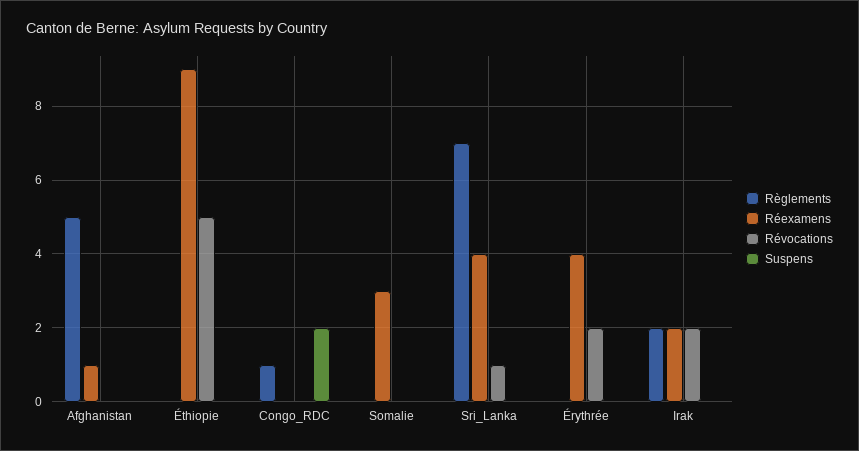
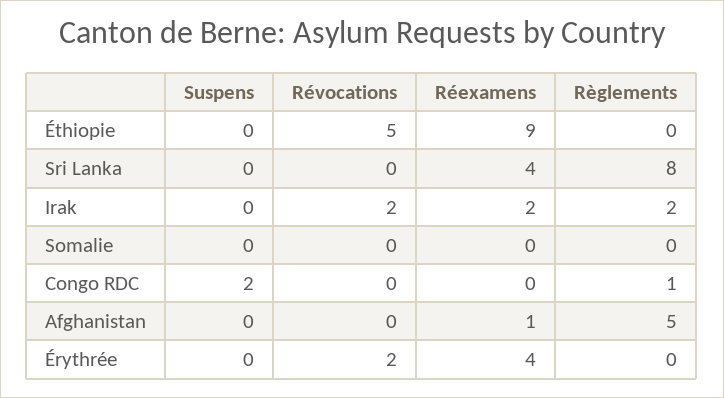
  {
    "Règlements": {
      "Afghanistan": 5,
      "Éthiopie": 0,
      "Congo_RDC": 1,
      "Somalie": 0,
-     "Sri_Lanka": 7,
+     "Sri_Lanka": 8,
      "Érythrée": 0,
      "Irak": 2
    },
    "Réexamens": {
      "Afghanistan": 1,
      "Éthiopie": 9,
      "Congo_RDC": 0,
-     "Somalie": 3,
+     "Somalie": 0,
      "Sri_Lanka": 4,
      "Érythrée": 4,
      "Irak": 2
    },
    "Révocations": {
      "Afghanistan": 0,
      "Éthiopie": 5,
      "Congo_RDC": 0,
      "Somalie": 0,
-     "Sri_Lanka": 1,
+     "Sri_Lanka": 0,
      "Érythrée": 2,
      "Irak": 2
    },
    "Suspens": {
      "Afghanistan": 0,
      "Éthiopie": 0,
      "Congo_RDC": 2,
      "Somalie": 0,
      "Sri_Lanka": 0,
      "Érythrée": 0,
      "Irak": 0
    }
  }

